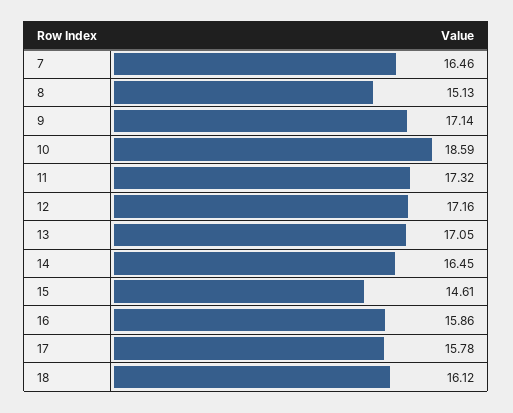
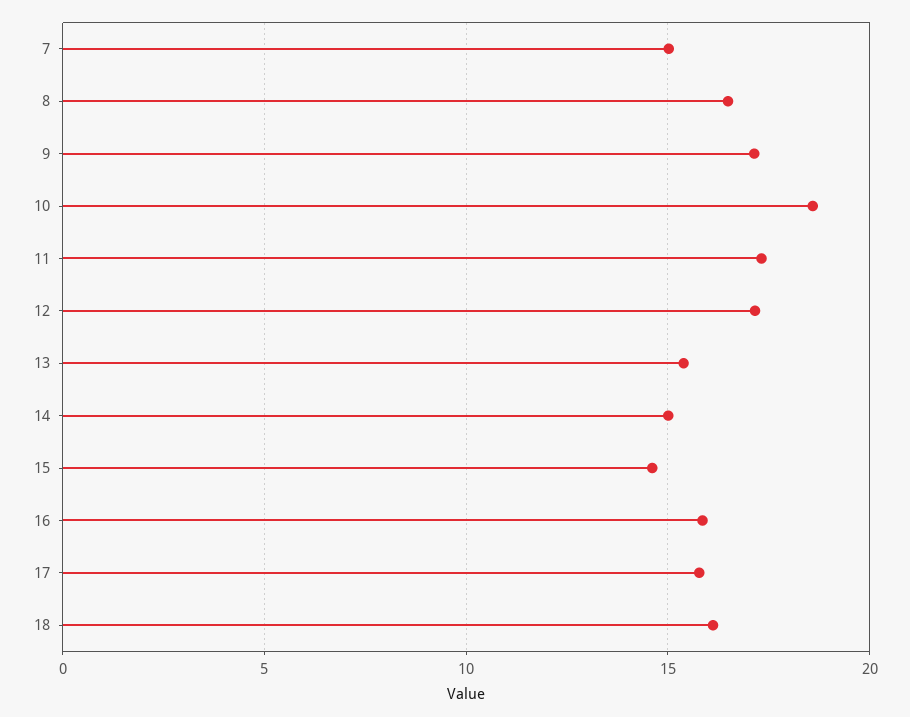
  {
-   "7": 16.46,
+   "7": 15,
-   "8": 15.13,
+   "8": 16.5,
    "9": 17.14,
    "10": 18.59,
    "11": 17.32,
    "12": 17.16,
-   "13": 17.05,
+   "13": 15.5,
-   "14": 16.45,
+   "14": 15,
    "15": 14.61,
    "16": 15.86,
    "17": 15.78,
    "18": 16.12
  }

